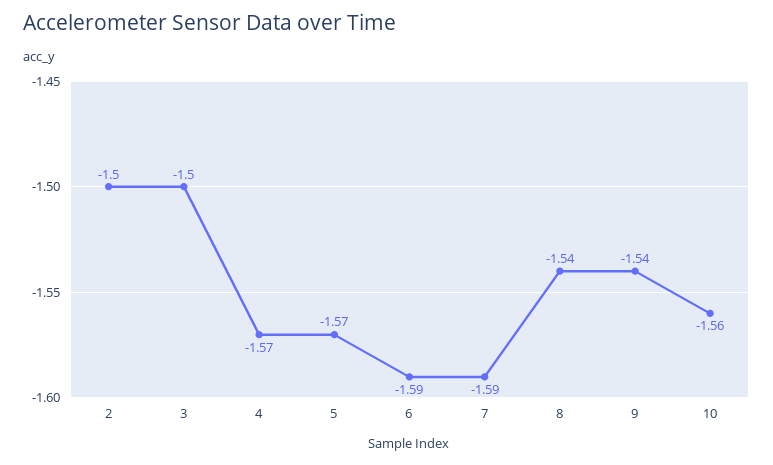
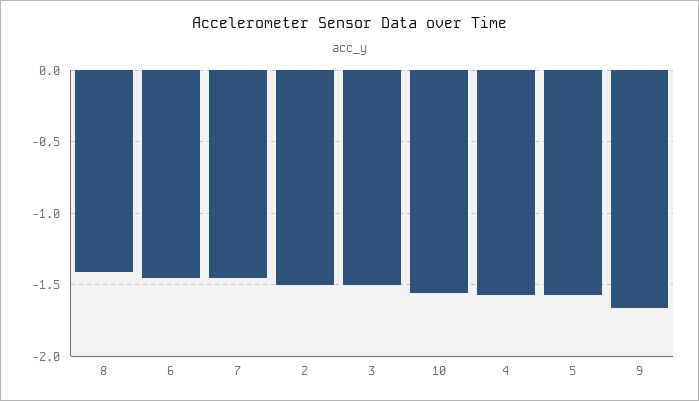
  {
    "2": -1.5,
    "3": -1.5,
    "4": -1.57,
    "5": -1.57,
-   "6": -1.59,
+   "6": -1.45,
-   "7": -1.59,
+   "7": -1.45,
-   "8": -1.54,
+   "8": -1.4,
-   "9": -1.54,
+   "9": -1.65,
    "10": -1.56
  }

